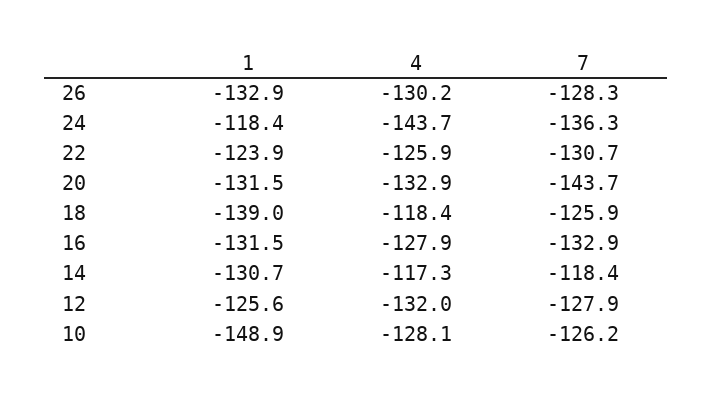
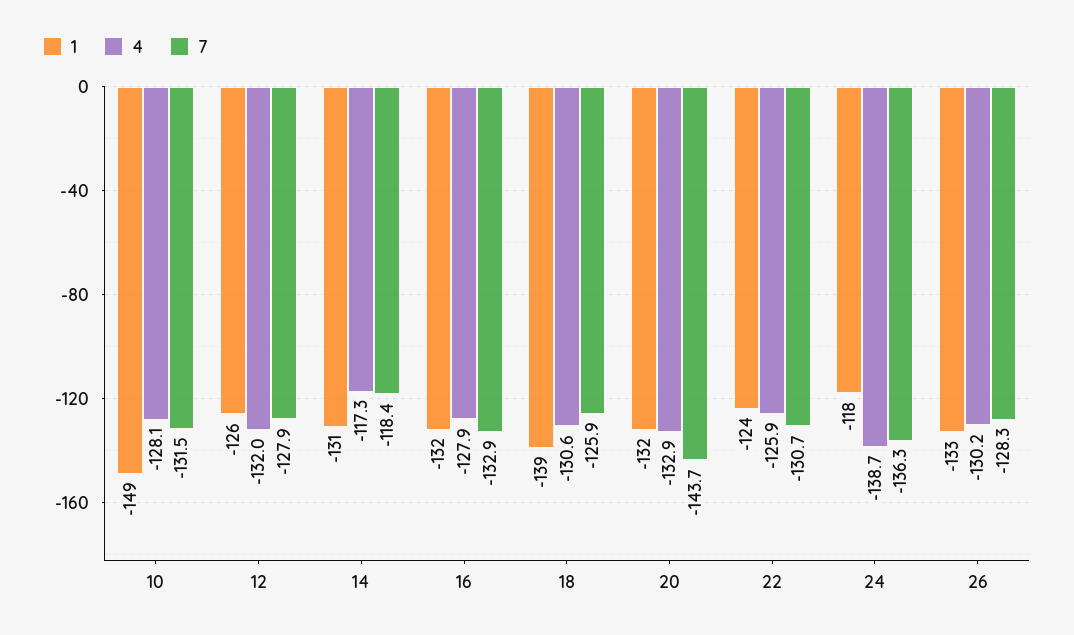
  {
    "1": {
      "26": -132.9,
      "24": -118.4,
      "22": -123.9,
      "20": -131.5,
      "18": -139,
      "16": -131.5,
      "14": -130.7,
      "12": -125.6,
      "10": -148.9
    },
    "4": {
      "26": -130.2,
-     "24": -143.7,
+     "24": -138.7,
      "22": -125.9,
      "20": -132.9,
-     "18": -118.4,
+     "18": -130.6,
      "16": -127.9,
      "14": -117.3,
      "12": -132,
      "10": -128.1
    },
    "7": {
      "26": -128.3,
      "24": -136.3,
      "22": -130.7,
      "20": -143.7,
      "18": -125.9,
      "16": -132.9,
      "14": -118.4,
      "12": -127.9,
-     "10": -126.2
+     "10": -131.5
    }
  }

